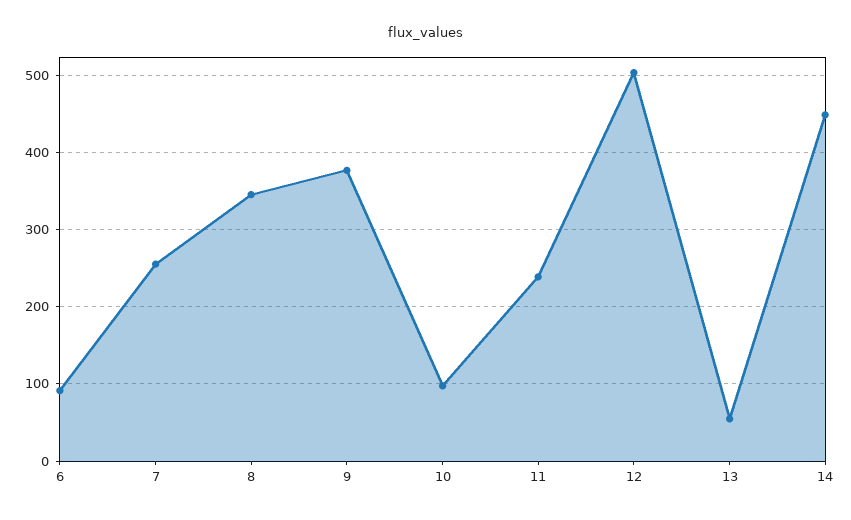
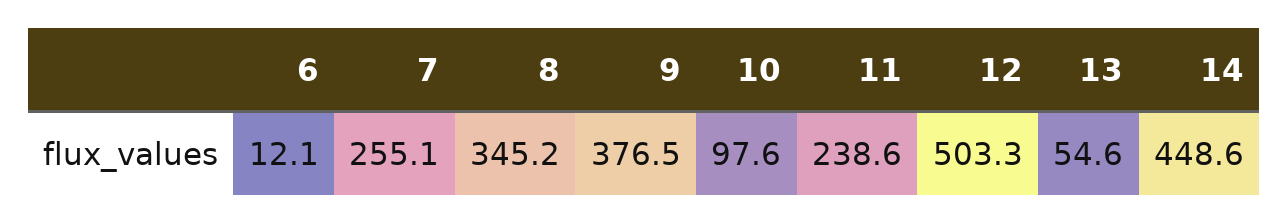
  {
-   "6": 90,
+   "6": 12.1,
    "7": 255.1,
    "8": 345.2,
    "9": 376.5,
    "10": 97.6,
    "11": 238.6,
    "12": 503.3,
    "13": 54.6,
    "14": 448.6
  }

